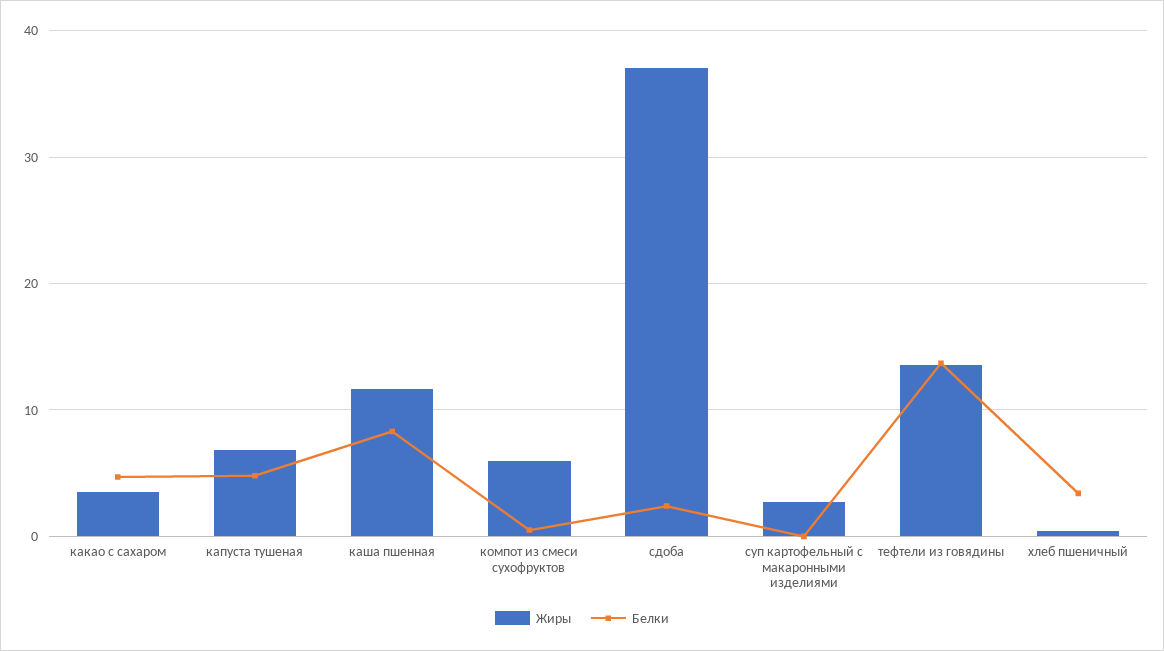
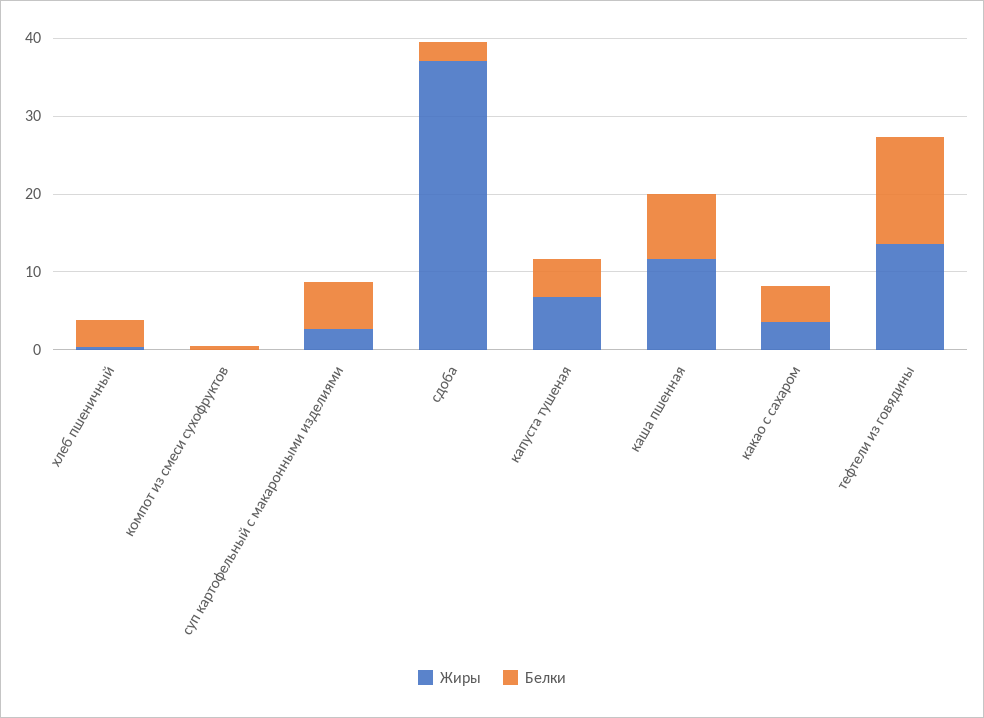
  {
    "Жиры": {
      "какао с сахаром": 4,
      "капуста тушеная": 7,
      "каша пшенная": 12,
-     "компот из смеси сухофруктов": 6,
+     "компот из смеси сухофруктов": 0,
      "сдоба": 37,
      "суп картофельный с макаронными изделиями": 3,
      "тефтели из говядины": 14,
      "хлеб пшеничный": 0
    },
    "Белки": {
      "какао с сахаром": 5,
      "капуста тушеная": 5,
      "каша пшенная": 8,
      "компот из смеси сухофруктов": 1,
      "сдоба": 2,
-     "суп картофельный с макаронными изделиями": 0,
+     "суп картофельный с макаронными изделиями": 6,
      "тефтели из говядины": 14,
      "хлеб пшеничный": 3
    }
  }

